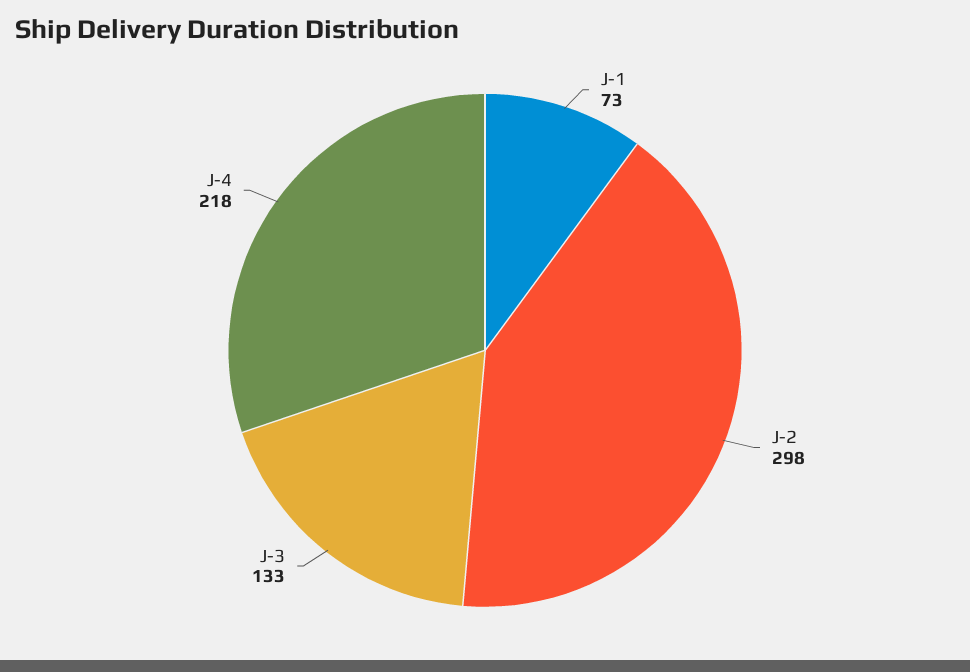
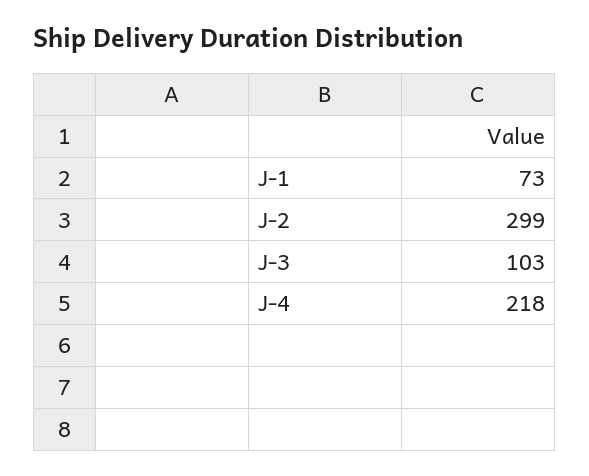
  {
    "J-1": 73,
-   "J-2": 298,
+   "J-2": 299,
-   "J-3": 133,
+   "J-3": 103,
    "J-4": 218
  }

